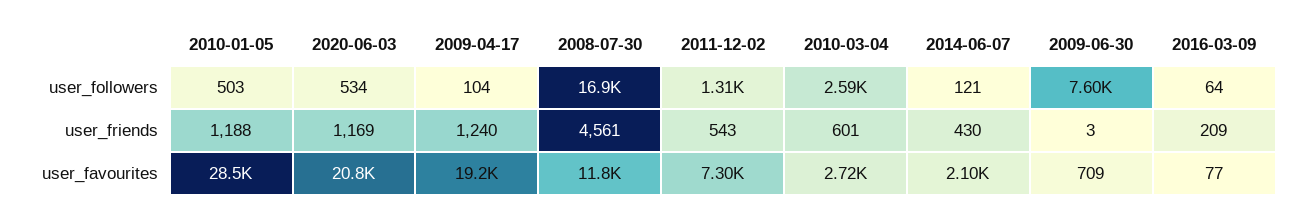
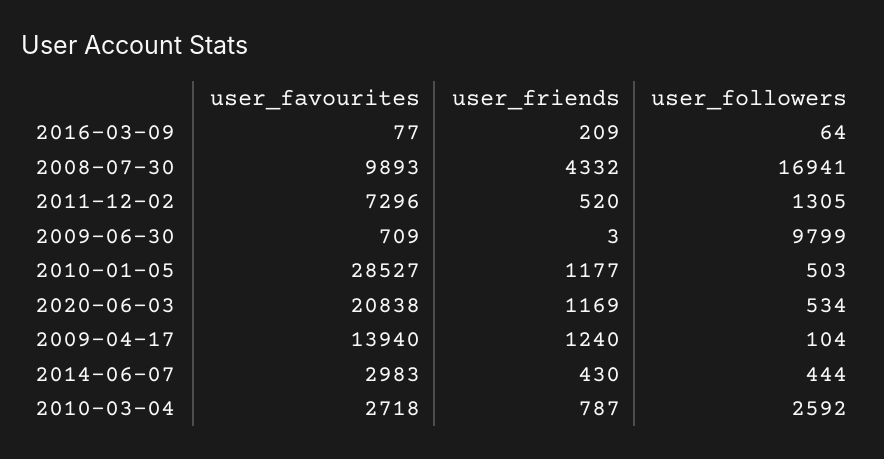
  {
    "2010-01-05": {
      "user_followers": 503,
-     "user_friends": 1188,
+     "user_friends": 1177,
      "user_favourites": 28527
    },
    "2020-06-03": {
      "user_followers": 534,
      "user_friends": 1169,
      "user_favourites": 20838
    },
    "2009-04-17": {
      "user_followers": 104,
      "user_friends": 1240,
-     "user_favourites": 19200
+     "user_favourites": 13940
    },
    "2008-07-30": {
      "user_followers": 16941,
-     "user_friends": 4561,
+     "user_friends": 4332,
-     "user_favourites": 11800
+     "user_favourites": 9893
    },
    "2011-12-02": {
      "user_followers": 1305,
-     "user_friends": 543,
+     "user_friends": 520,
      "user_favourites": 7296
    },
    "2010-03-04": {
      "user_followers": 2592,
-     "user_friends": 601,
+     "user_friends": 787,
      "user_favourites": 2718
    },
    "2014-06-07": {
-     "user_followers": 121,
+     "user_followers": 444,
      "user_friends": 430,
-     "user_favourites": 2100
+     "user_favourites": 2983
    },
    "2009-06-30": {
-     "user_followers": 7600,
+     "user_followers": 9799,
      "user_friends": 3,
      "user_favourites": 709
    },
    "2016-03-09": {
      "user_followers": 64,
      "user_friends": 209,
      "user_favourites": 77
    }
  }

